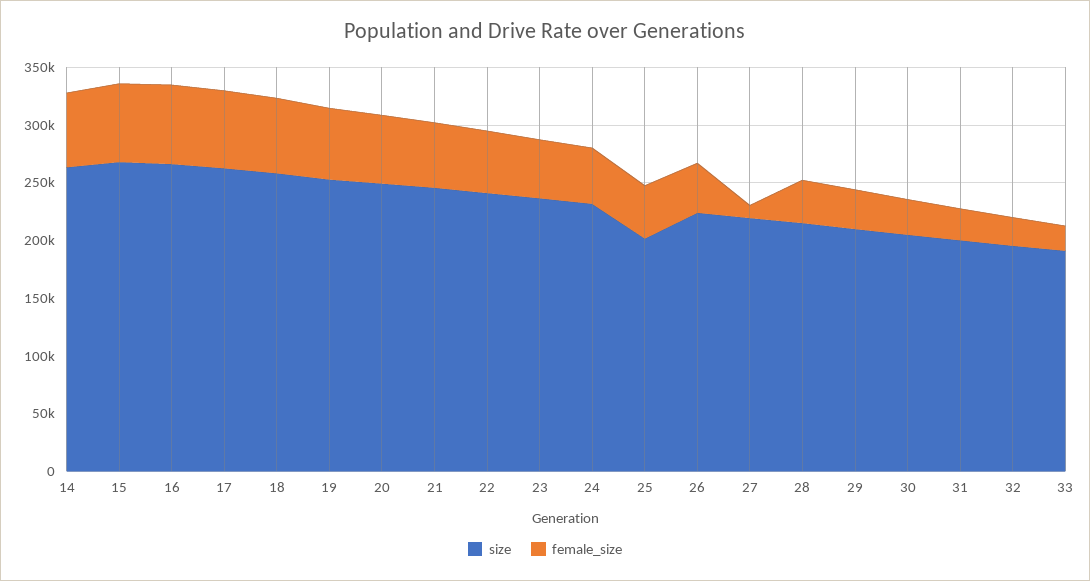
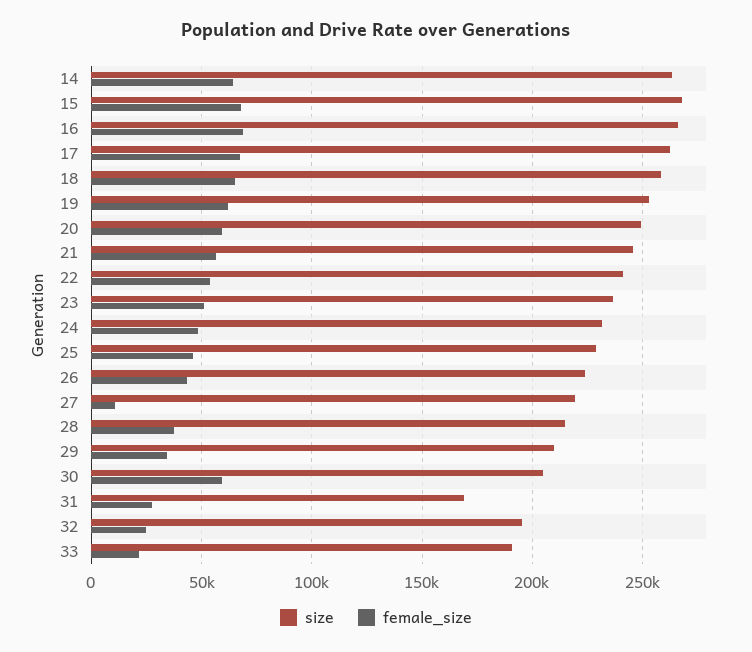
  {
    "size": {
      "14": 265000,
      "15": 270000,
      "16": 265000,
      "17": 260000,
      "18": 260000,
      "19": 255000,
      "20": 250000,
      "21": 245000,
      "22": 240000,
      "23": 235000,
      "24": 230000,
-     "25": 200000,
+     "25": 230000,
      "26": 225000,
      "27": 220000,
      "28": 215000,
      "29": 210000,
      "30": 205000,
-     "31": 200000,
+     "31": 170000,
      "32": 195000,
      "33": 190000
    },
    "female_size": {
      "14": 65000,
      "15": 70000,
      "16": 70000,
      "17": 65000,
      "18": 65000,
      "19": 60000,
      "20": 60000,
      "21": 55000,
      "22": 55000,
      "23": 50000,
      "24": 50000,
      "25": 45000,
      "26": 45000,
      "27": 10000,
      "28": 35000,
      "29": 35000,
-     "30": 30000,
+     "30": 60000,
      "31": 30000,
      "32": 25000,
      "33": 20000
    }
  }

